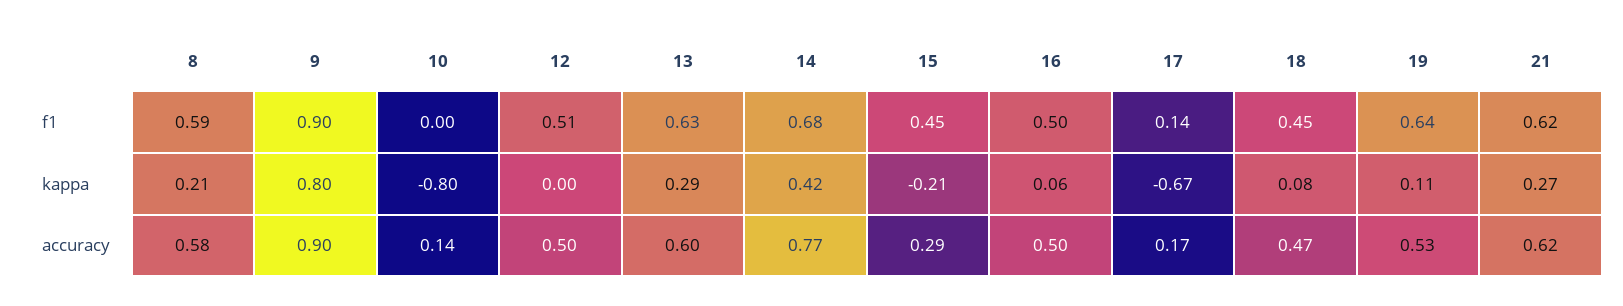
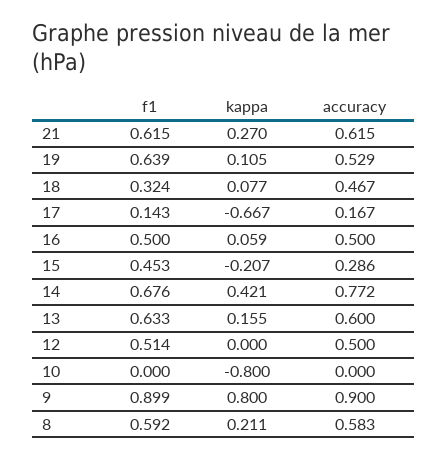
  {
    "8": {
      "f1": 0.592,
      "kappa": 0.211,
      "accuracy": 0.583
    },
    "9": {
      "f1": 0.899,
      "kappa": 0.8,
      "accuracy": 0.9
    },
    "10": {
      "f1": 0,
      "kappa": -0.8,
-     "accuracy": 0.14
+     "accuracy": 0
    },
    "12": {
      "f1": 0.514,
      "kappa": 0,
      "accuracy": 0.5
    },
    "13": {
      "f1": 0.633,
-     "kappa": 0.29,
+     "kappa": 0.155,
      "accuracy": 0.6
    },
    "14": {
      "f1": 0.676,
      "kappa": 0.421,
      "accuracy": 0.772
    },
    "15": {
      "f1": 0.453,
      "kappa": -0.207,
      "accuracy": 0.286
    },
    "16": {
      "f1": 0.5,
      "kappa": 0.059,
      "accuracy": 0.5
    },
    "17": {
      "f1": 0.143,
      "kappa": -0.667,
      "accuracy": 0.167
    },
    "18": {
-     "f1": 0.45,
+     "f1": 0.324,
      "kappa": 0.077,
      "accuracy": 0.467
    },
    "19": {
      "f1": 0.639,
      "kappa": 0.105,
      "accuracy": 0.529
    },
    "21": {
      "f1": 0.615,
      "kappa": 0.27,
      "accuracy": 0.615
    }
  }

